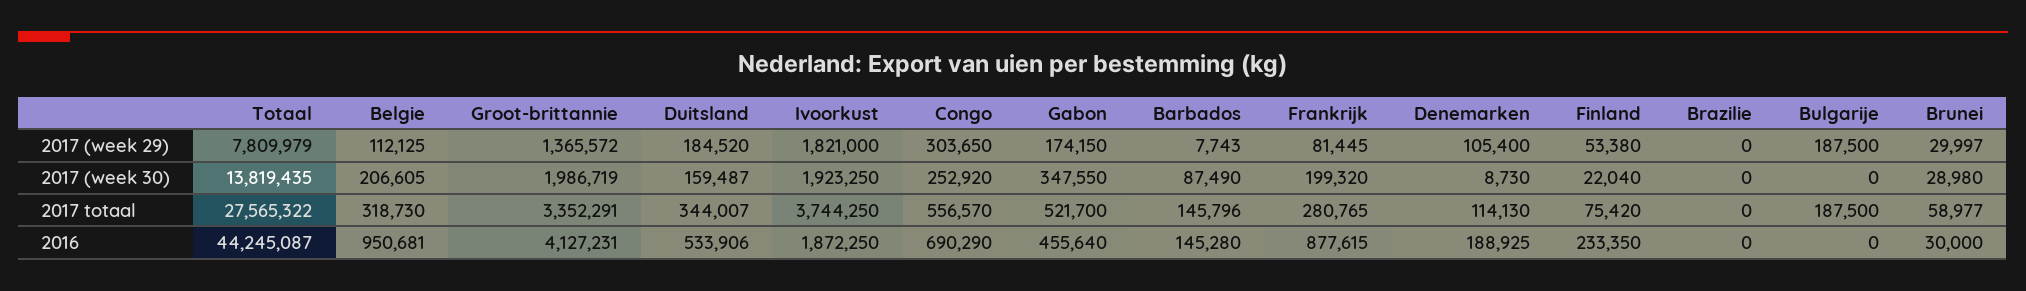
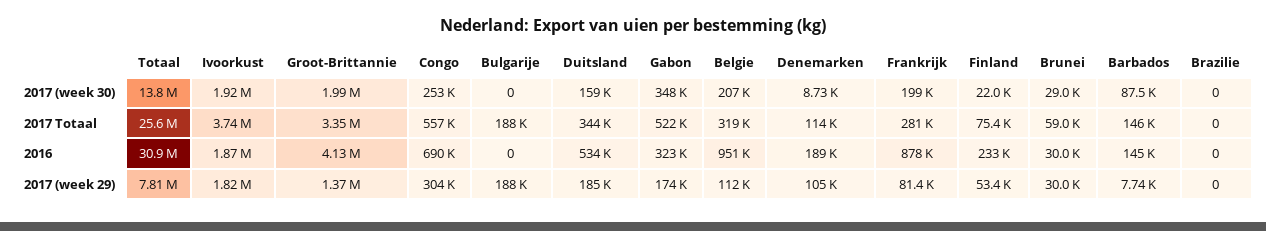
  {
    "Totaal": {
      "2017 (week 29)": 7809979,
      "2017 (week 30)": 13819435,
-     "2017 totaal": 27565322,
+     "2017 totaal": 25600000,
-     "2016": 44245087
+     "2016": 30900000
    },
    "Belgie": {
      "2017 (week 29)": 112125,
      "2017 (week 30)": 206605,
      "2017 totaal": 318730,
      "2016": 950681
    },
    "Groot-brittannie": {
      "2017 (week 29)": 1365572,
      "2017 (week 30)": 1986719,
      "2017 totaal": 3352291,
      "2016": 4127231
    },
    "Duitsland": {
      "2017 (week 29)": 184520,
      "2017 (week 30)": 159487,
      "2017 totaal": 344007,
      "2016": 533906
    },
    "Ivoorkust": {
      "2017 (week 29)": 1821000,
      "2017 (week 30)": 1923250,
      "2017 totaal": 3744250,
      "2016": 1872250
    },
    "Congo": {
      "2017 (week 29)": 303650,
      "2017 (week 30)": 252920,
      "2017 totaal": 556570,
      "2016": 690290
    },
    "Gabon": {
      "2017 (week 29)": 174150,
      "2017 (week 30)": 347550,
      "2017 totaal": 521700,
-     "2016": 455640
+     "2016": 323000
    },
    "Barbados": {
      "2017 (week 29)": 7743,
      "2017 (week 30)": 87490,
      "2017 totaal": 145796,
      "2016": 145280
    },
    "Frankrijk": {
      "2017 (week 29)": 81445,
      "2017 (week 30)": 199320,
      "2017 totaal": 280765,
      "2016": 877615
    },
    "Denemarken": {
      "2017 (week 29)": 105400,
      "2017 (week 30)": 8730,
      "2017 totaal": 114130,
      "2016": 188925
    },
    "Finland": {
      "2017 (week 29)": 53380,
      "2017 (week 30)": 22040,
      "2017 totaal": 75420,
      "2016": 233350
    },
    "Brazilie": {
      "2017 (week 29)": 0,
      "2017 (week 30)": 0,
      "2017 totaal": 0,
      "2016": 0
    },
    "Bulgarije": {
      "2017 (week 29)": 187500,
      "2017 (week 30)": 0,
      "2017 totaal": 187500,
      "2016": 0
    },
    "Brunei": {
      "2017 (week 29)": 29997,
      "2017 (week 30)": 28980,
      "2017 totaal": 58977,
      "2016": 30000
    }
  }

